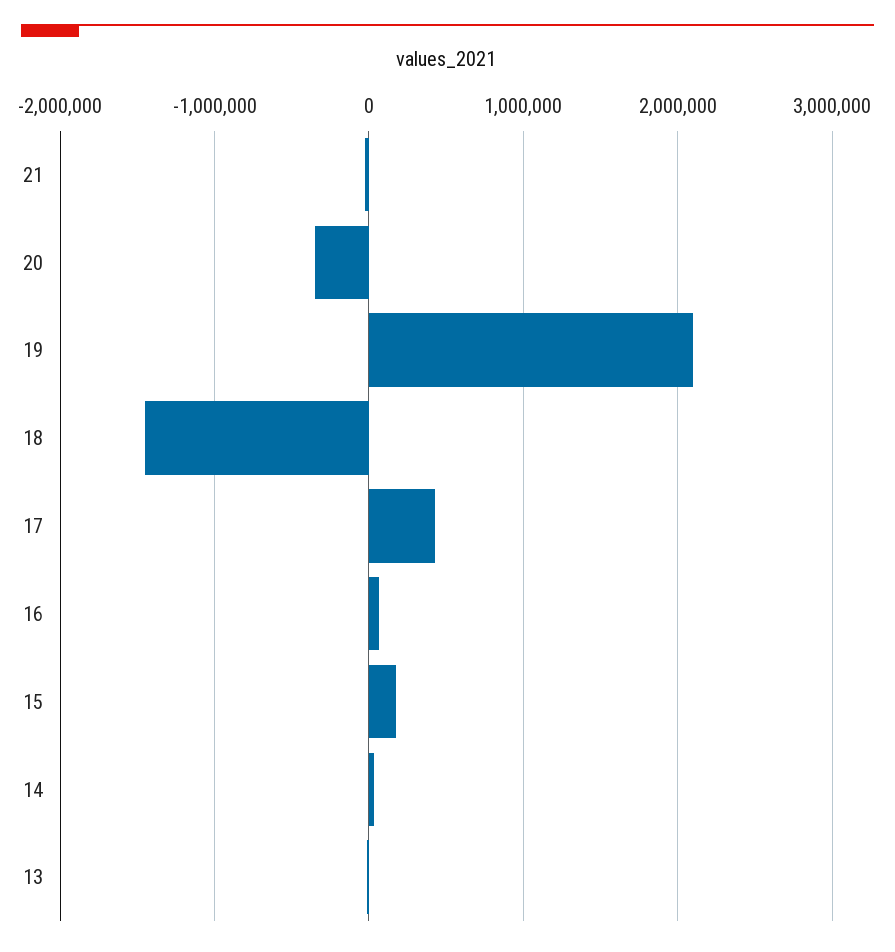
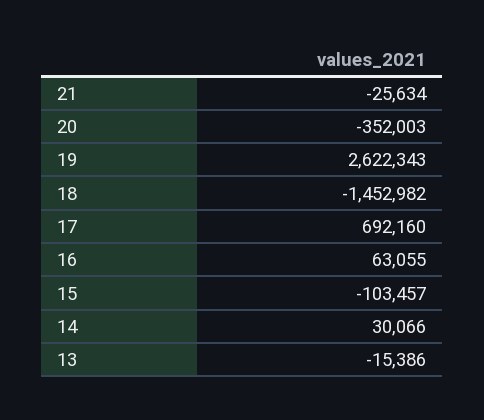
  {
    "21": -25634,
    "20": -352003,
-   "19": 2100000,
+   "19": 2622343,
    "18": -1452982,
-   "17": 400000,
+   "17": 692160,
    "16": 63055,
-   "15": 200000,
+   "15": -103457,
    "14": 30066,
    "13": -15386
  }

